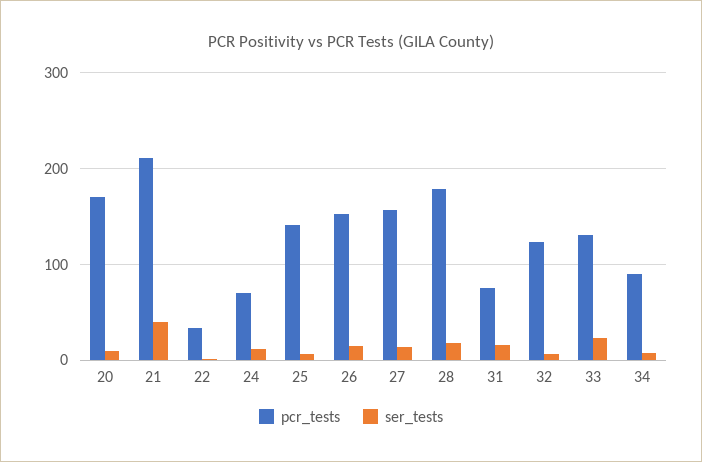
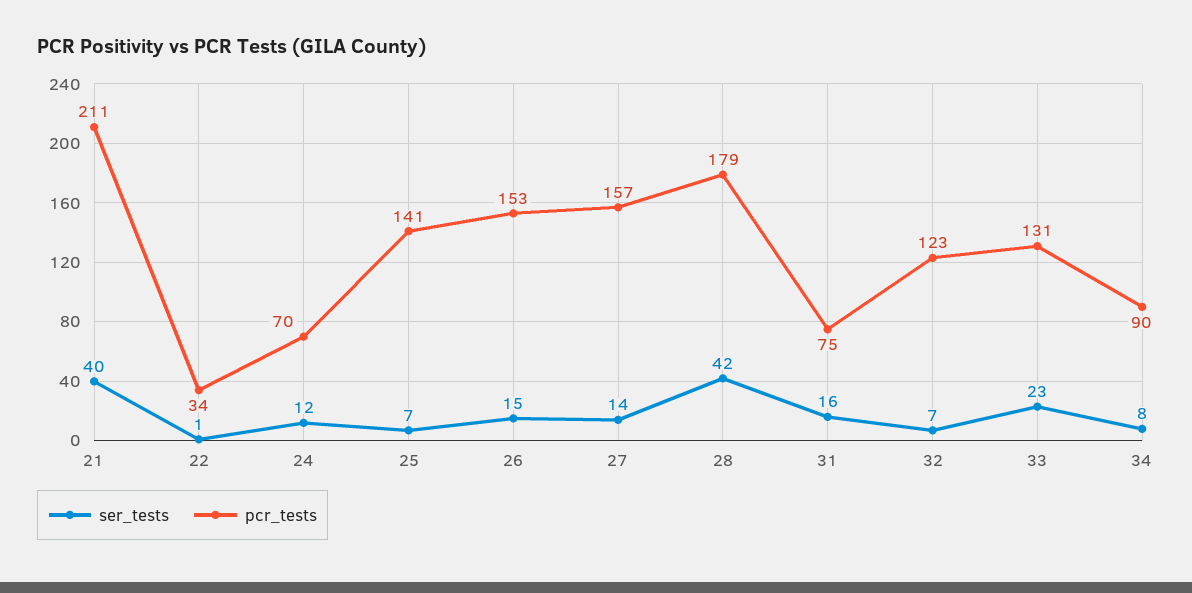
  {
    "pcr_tests": {
-     "20": 170,
      "21": 211,
      "22": 34,
      "24": 70,
      "25": 141,
      "26": 153,
      "27": 157,
      "28": 179,
      "31": 75,
      "32": 123,
      "33": 131,
      "34": 90
    },
    "ser_tests": {
-     "20": 10,
      "21": 40,
      "22": 1,
      "24": 12,
      "25": 7,
      "26": 15,
      "27": 14,
-     "28": 20,
+     "28": 42,
      "31": 16,
      "32": 7,
      "33": 23,
      "34": 8
    }
  }

